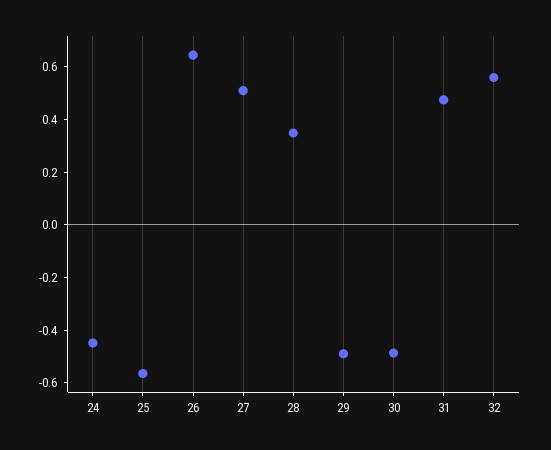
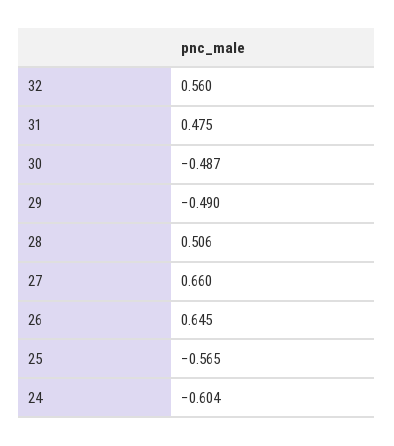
  {
-   "24": -0.45,
+   "24": -0.604,
    "25": -0.565,
    "26": 0.645,
-   "27": 0.5,
+   "27": 0.66,
-   "28": 0.35,
+   "28": 0.506,
    "29": -0.49,
    "30": -0.487,
    "31": 0.475,
    "32": 0.56
  }

